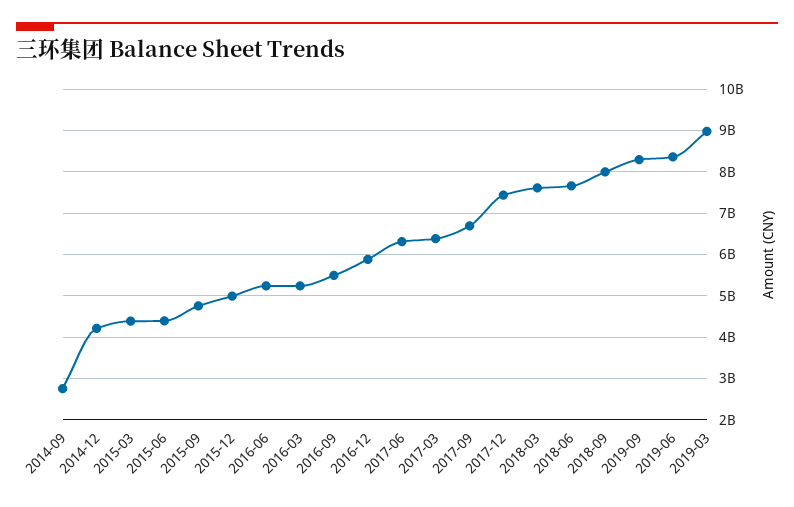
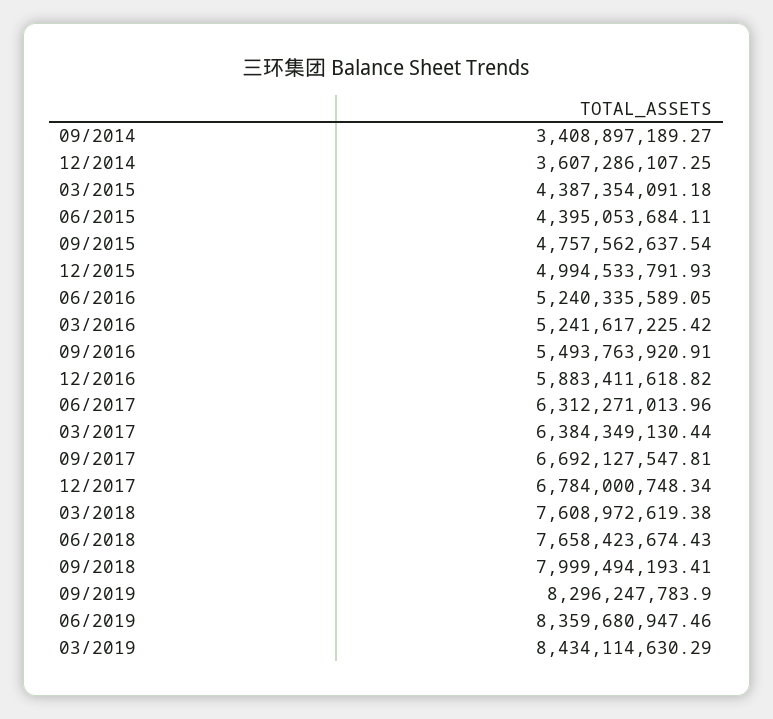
  {
-   "2014-09": 2800000000,
+   "2014-09": 3408897189.27,
-   "2014-12": 4200000000,
+   "2014-12": 3607286107.25,
    "2015-03": 4387354091.18,
    "2015-06": 4395053684.11,
    "2015-09": 4757562637.54,
    "2015-12": 4994533791.93,
    "2016-06": 5240335589.05,
    "2016-03": 5241617225.42,
    "2016-09": 5493763920.91,
    "2016-12": 5883411618.82,
    "2017-06": 6312271013.96,
    "2017-03": 6384349130.44,
    "2017-09": 6692127547.81,
-   "2017-12": 7400000000,
+   "2017-12": 6784000748.34,
    "2018-03": 7608972619.38,
    "2018-06": 7658423674.43,
    "2018-09": 7999494193.41,
    "2019-09": 8296247783.9,
    "2019-06": 8359680947.46,
-   "2019-03": 9000000000
+   "2019-03": 8434114630.29
  }

